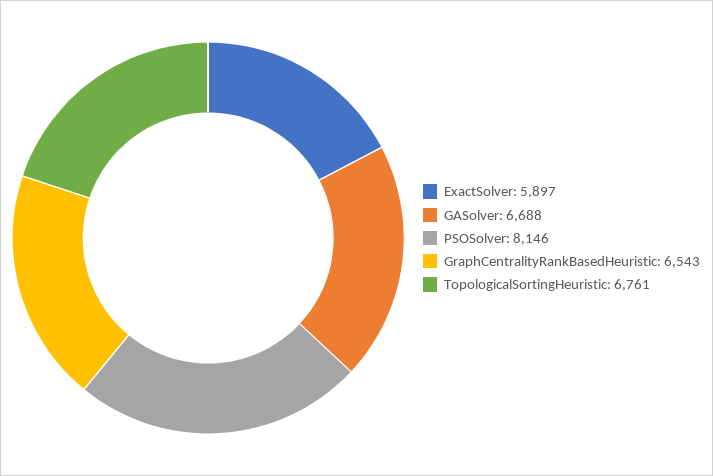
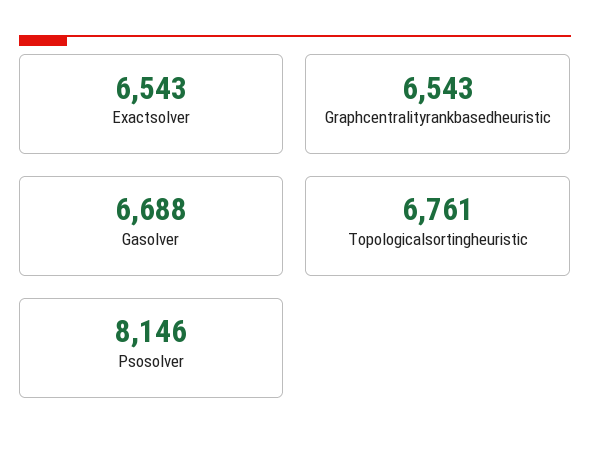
  {
-   "ExactSolver": 5897,
+   "ExactSolver": 6543,
    "GASolver": 6688,
    "PSOSolver": 8146,
    "GraphCentralityRankBasedHeuristic": 6543,
    "TopologicalSortingHeuristic": 6761
  }

